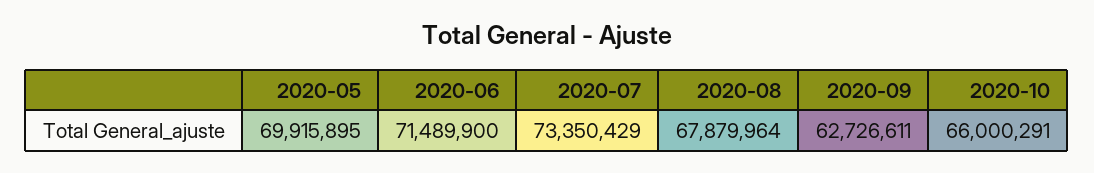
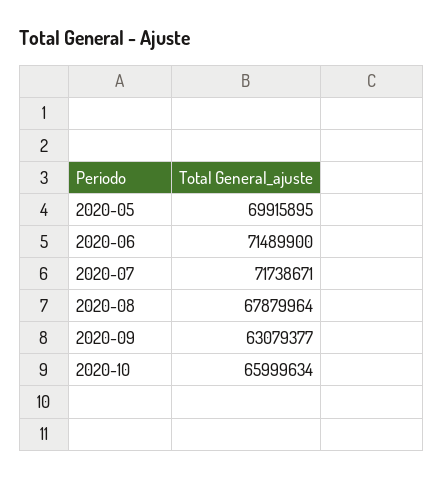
  {
    "2020-05": 69915895,
    "2020-06": 71489900,
-   "2020-07": 73350429,
+   "2020-07": 71738671,
    "2020-08": 67879964,
-   "2020-09": 62726611,
+   "2020-09": 63079377,
-   "2020-10": 66000291
+   "2020-10": 65999634
  }

